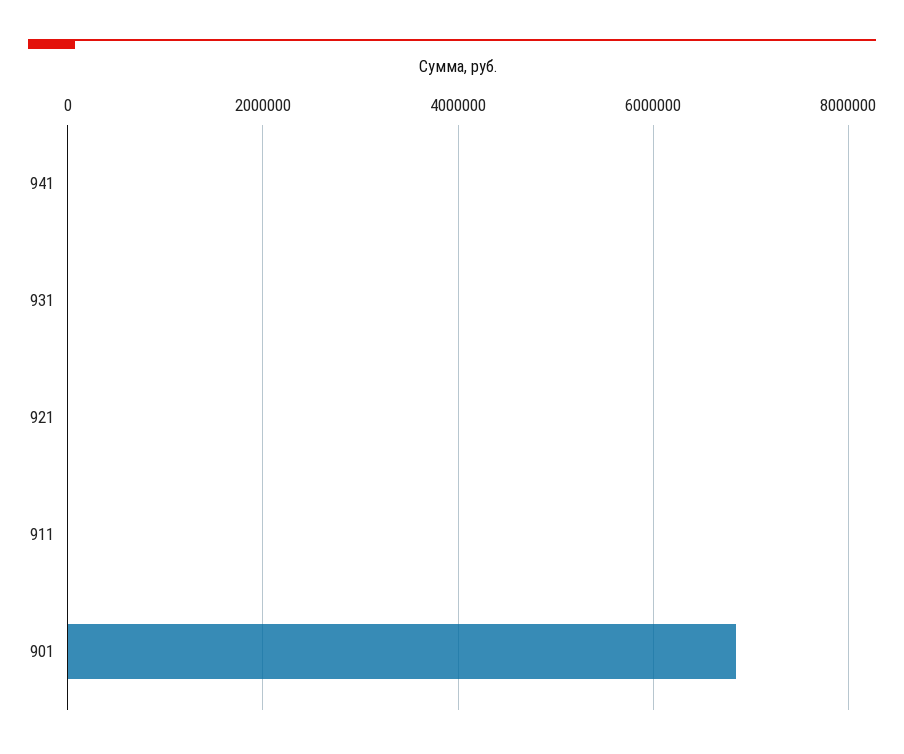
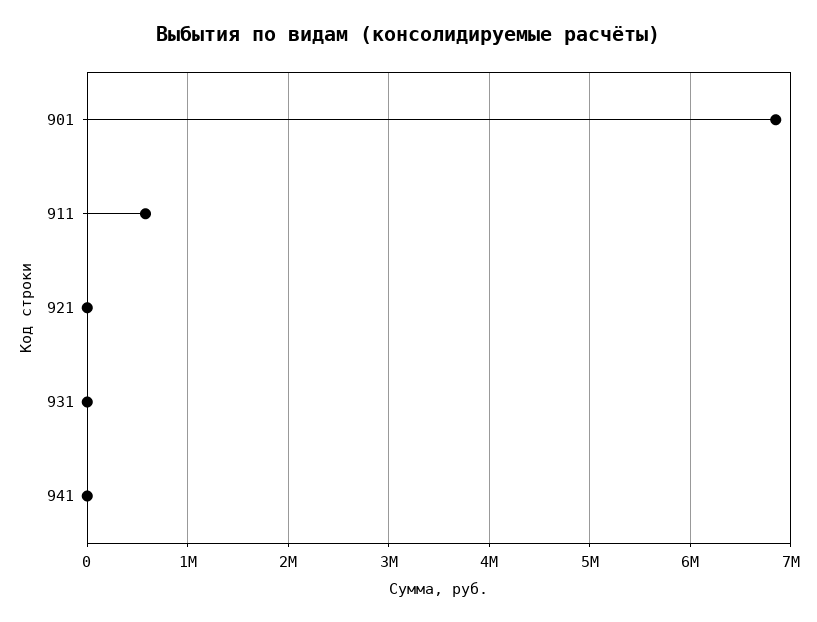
  {
    "941": 0,
    "931": 0,
    "921": 0,
-   "911": 0,
+   "911": 600000,
    "901": 6900000
  }

